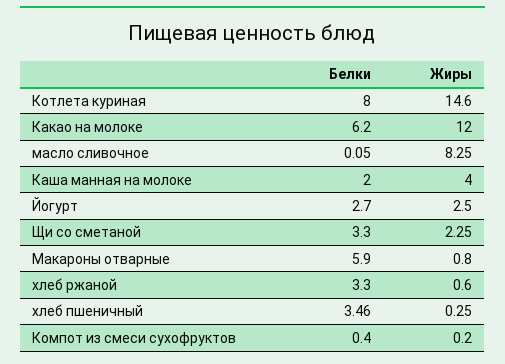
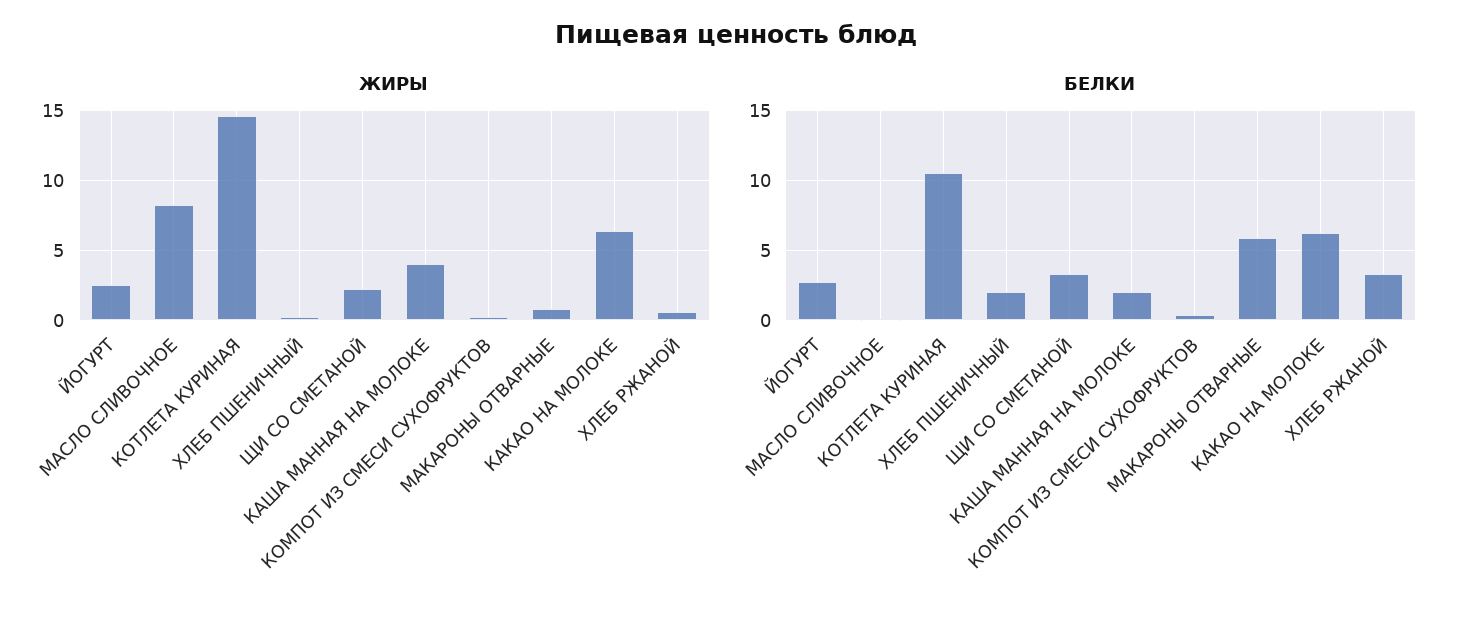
  {
    "Белки": {
-     "Котлета куриная": 8,
+     "Котлета куриная": 10.5,
      "Какао на молоке": 6.2,
      "масло сливочное": 0.05,
      "Каша манная на молоке": 2,
      "Йогурт": 2.7,
      "Щи со сметаной": 3.3,
      "Макароны отварные": 5.9,
      "хлеб ржаной": 3.3,
-     "хлеб пшеничный": 3.46,
+     "хлеб пшеничный": 2,
      "Компот из смеси сухофруктов": 0.4
    },
    "Жиры": {
      "Котлета куриная": 14.6,
-     "Какао на молоке": 12,
+     "Какао на молоке": 6.5,
      "масло сливочное": 8.25,
      "Каша манная на молоке": 4,
      "Йогурт": 2.5,
      "Щи со сметаной": 2.25,
      "Макароны отварные": 0.8,
      "хлеб ржаной": 0.6,
      "хлеб пшеничный": 0.25,
      "Компот из смеси сухофруктов": 0.2
    }
  }

